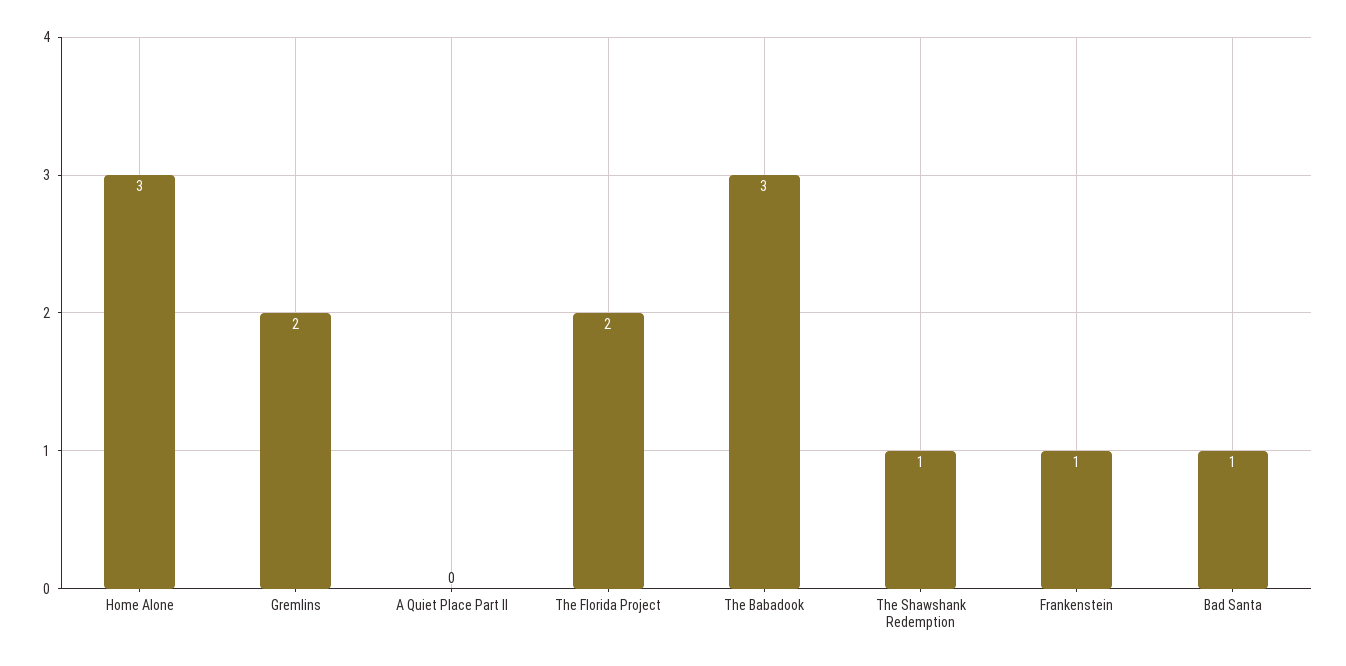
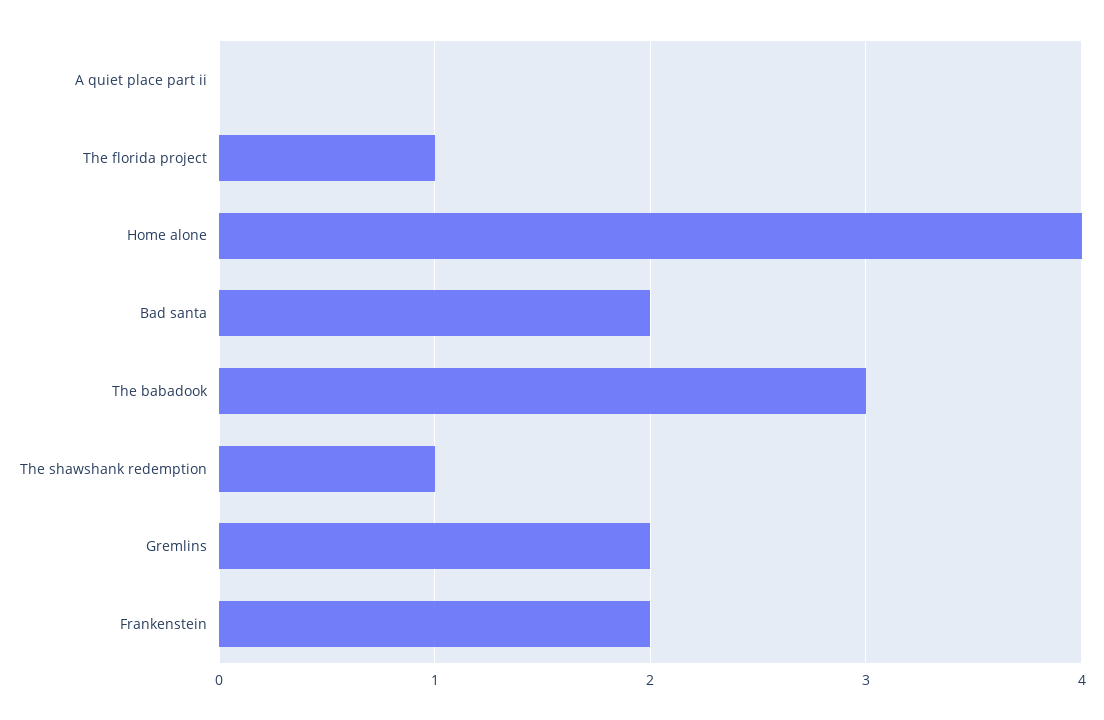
  {
-   "Home Alone": 3,
+   "Home Alone": 4,
    "Gremlins": 2,
    "A Quiet Place Part II": 0,
-   "The Florida Project": 2,
+   "The Florida Project": 1,
    "The Babadook": 3,
    "The Shawshank Redemption": 1,
-   "Frankenstein": 1,
+   "Frankenstein": 2,
-   "Bad Santa": 1
+   "Bad Santa": 2
  }

